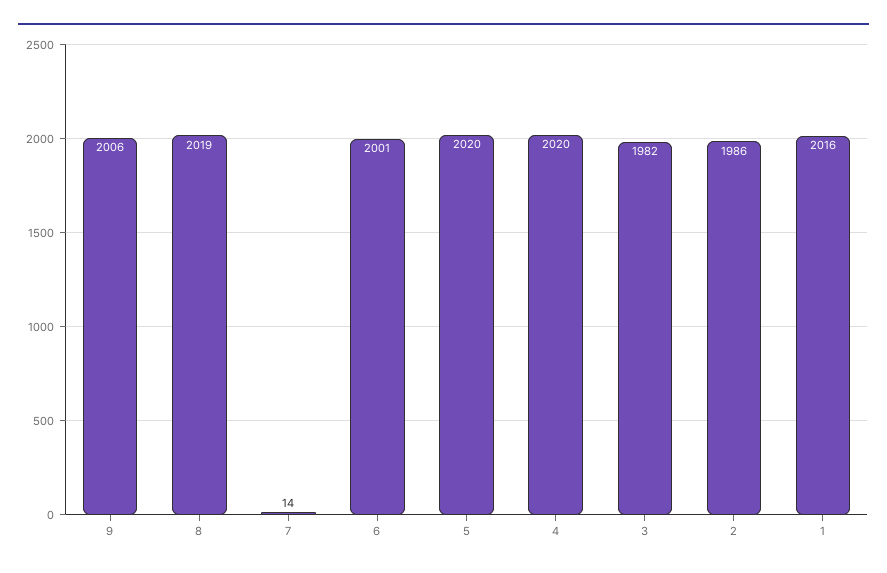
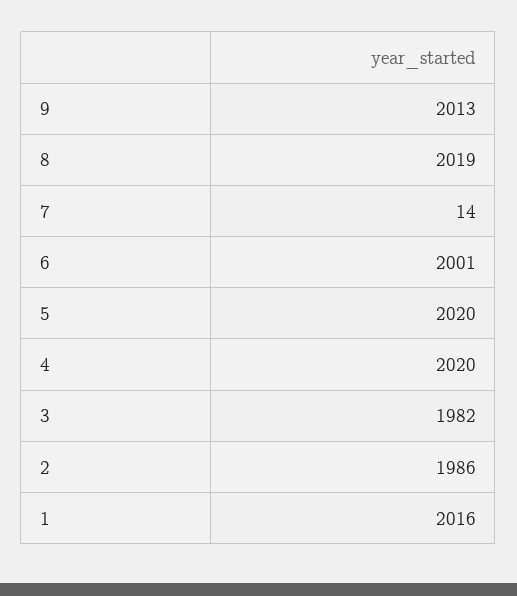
  {
-   "9": 2006,
+   "9": 2013,
    "8": 2019,
    "7": 14,
    "6": 2001,
    "5": 2020,
    "4": 2020,
    "3": 1982,
    "2": 1986,
    "1": 2016
  }

